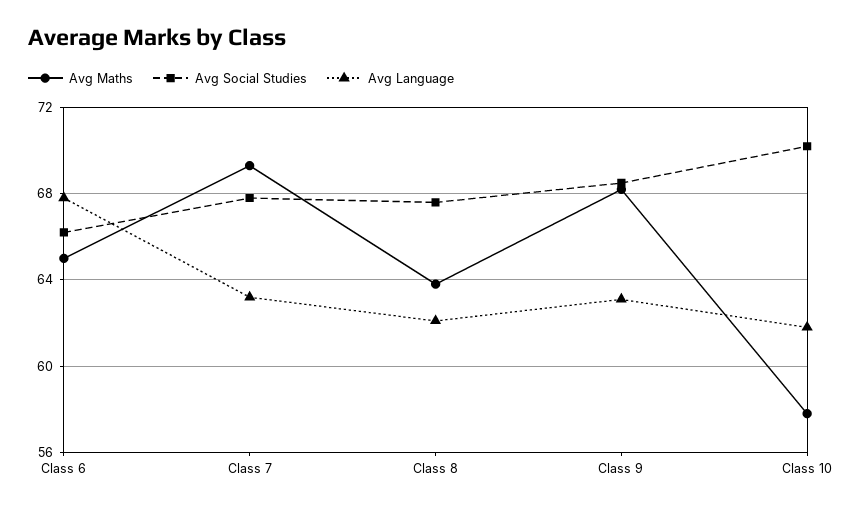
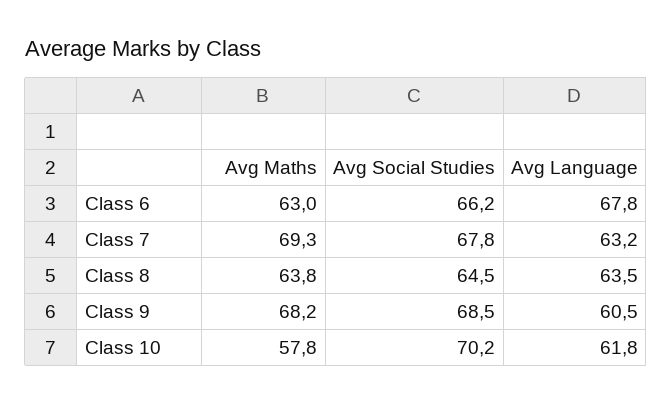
  {
    "Avg Maths": {
-     "Class 6": 65,
+     "Class 6": 63,
      "Class 7": 69.3,
      "Class 8": 63.8,
      "Class 9": 68.2,
      "Class 10": 57.8
    },
    "Avg Social Studies": {
      "Class 6": 66.2,
      "Class 7": 67.8,
-     "Class 8": 67.5,
+     "Class 8": 64.5,
      "Class 9": 68.5,
      "Class 10": 70.2
    },
    "Avg Language": {
      "Class 6": 67.8,
      "Class 7": 63.2,
-     "Class 8": 62,
+     "Class 8": 63.5,
-     "Class 9": 63,
+     "Class 9": 60.5,
      "Class 10": 61.8
    }
  }

